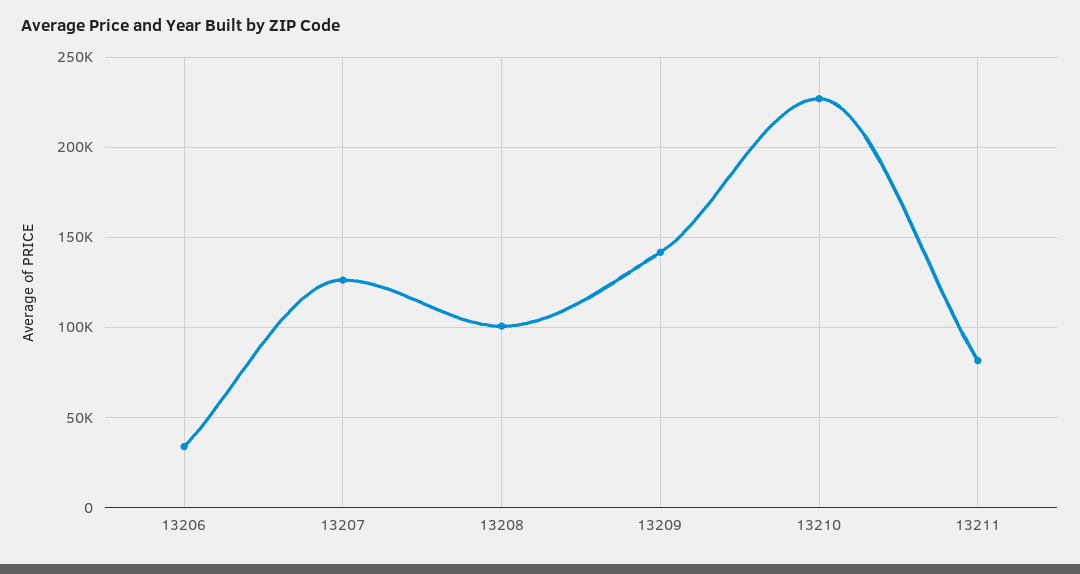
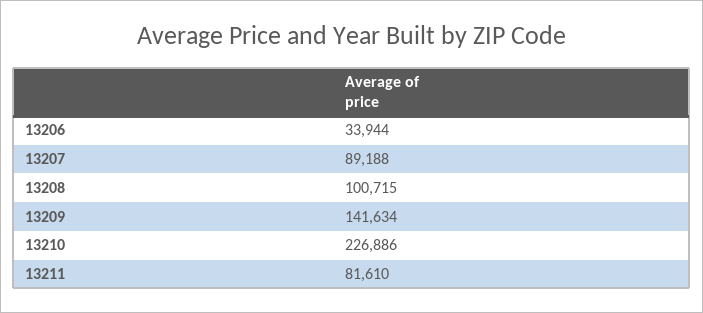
  {
    "13206": 33944,
-   "13207": 125000,
+   "13207": 89188,
    "13208": 100715,
    "13209": 141634,
    "13210": 226886,
    "13211": 81610
  }

